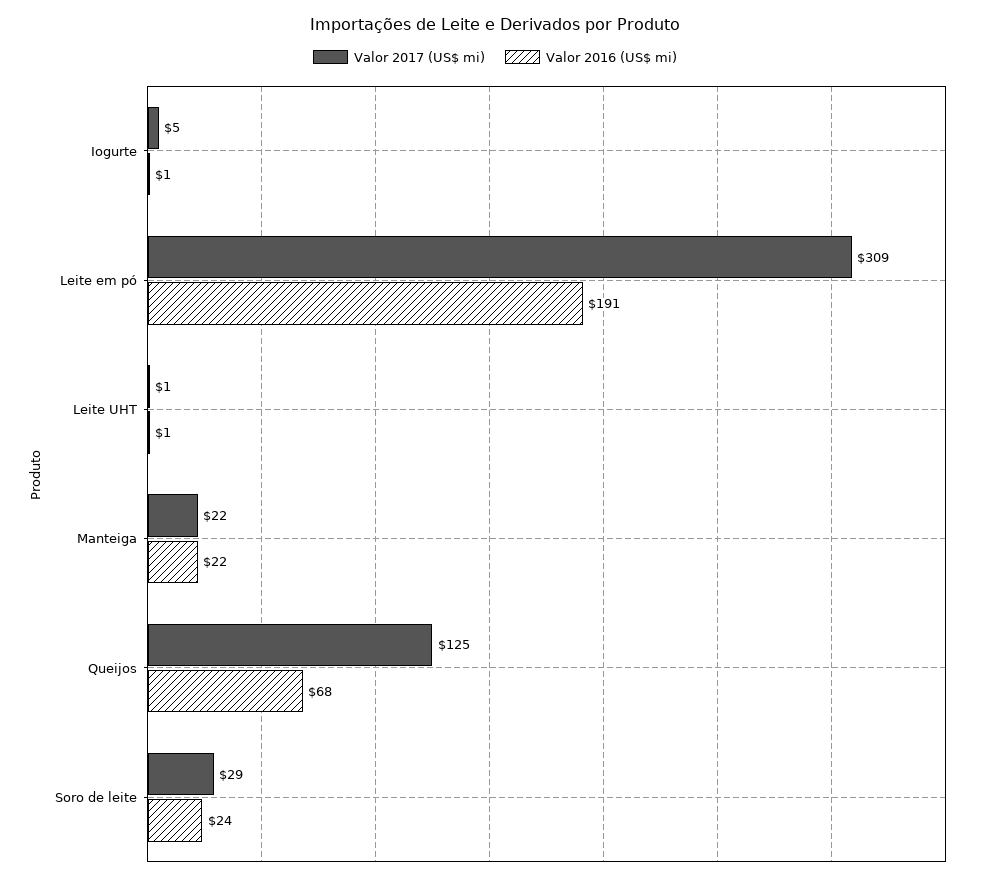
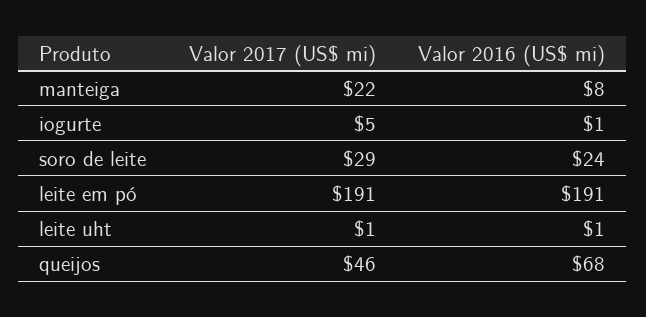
  {
    "Valor 2017 (US$ mi)": {
      "Iogurte": 5,
-     "Leite em pó": 309,
+     "Leite em pó": 191,
      "Leite UHT": 1,
      "Manteiga": 22,
-     "Queijos": 125,
+     "Queijos": 46,
      "Soro de leite": 29
    },
    "Valor 2016 (US$ mi)": {
      "Iogurte": 1,
      "Leite em pó": 191,
      "Leite UHT": 1,
-     "Manteiga": 22,
+     "Manteiga": 8,
      "Queijos": 68,
      "Soro de leite": 24
    }
  }

